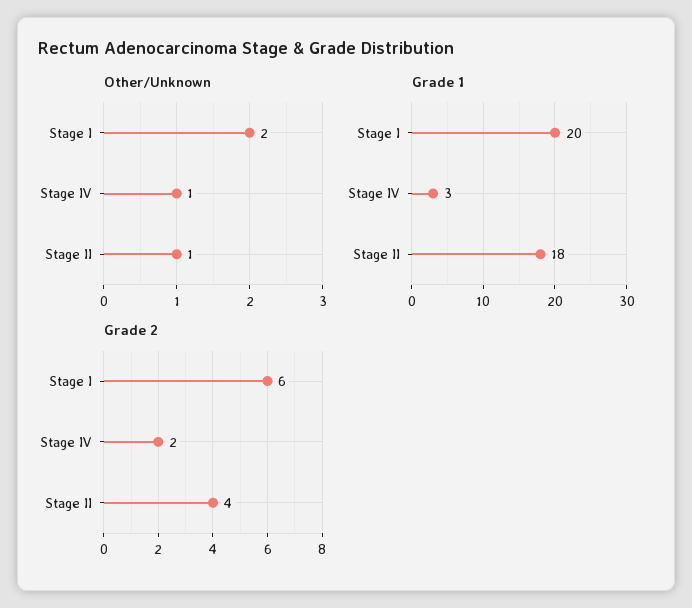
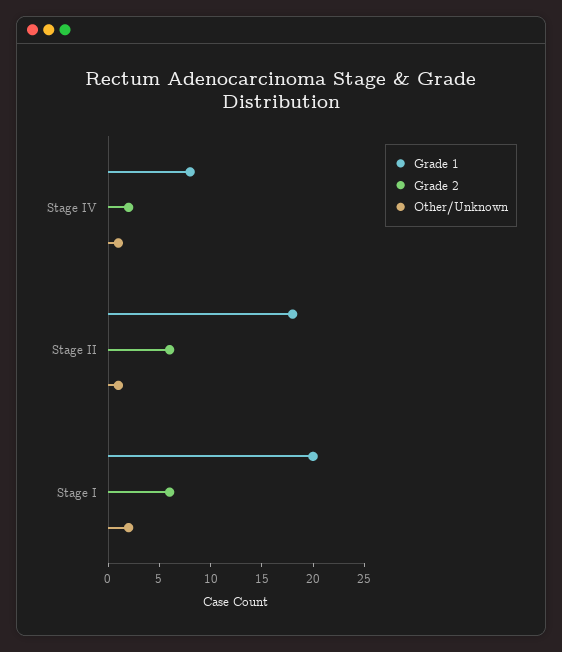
  {
    "Other/Unknown": {
      "Stage I": 2,
      "Stage IV": 1,
      "Stage II": 1
    },
    "Grade 1": {
      "Stage I": 20,
-     "Stage IV": 3,
+     "Stage IV": 8,
      "Stage II": 18
    },
    "Grade 2": {
      "Stage I": 6,
      "Stage IV": 2,
-     "Stage II": 4
+     "Stage II": 6
    }
  }

